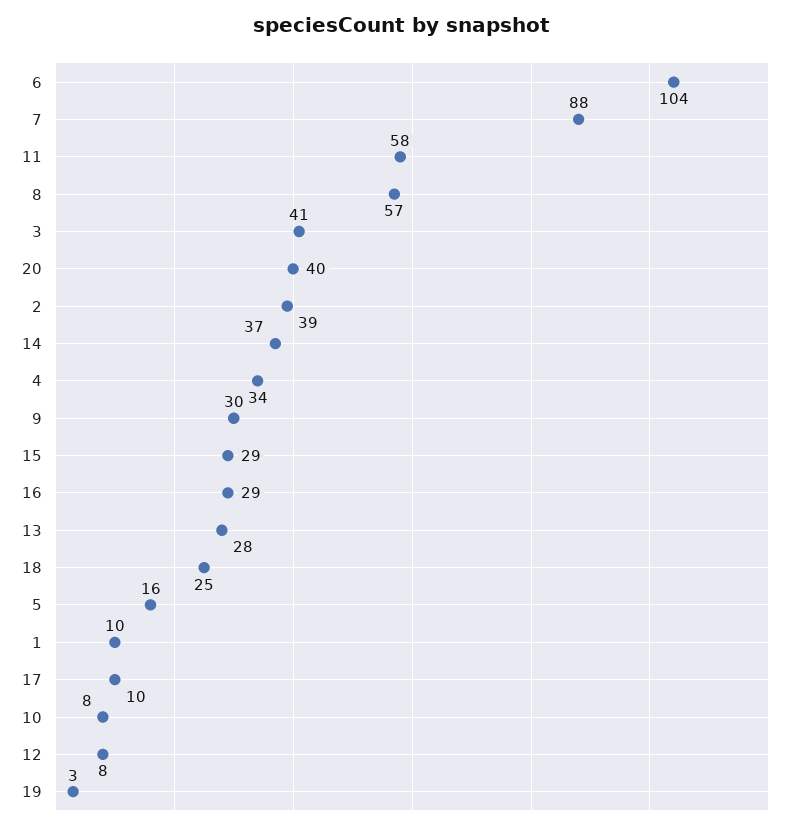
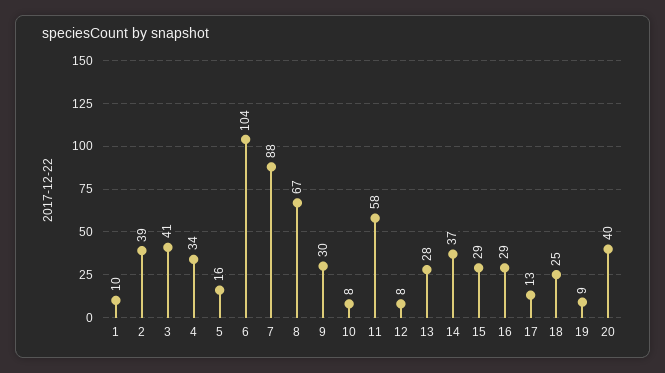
  {
    "6": 104,
    "7": 88,
    "11": 58,
-   "8": 57,
+   "8": 67,
    "3": 41,
    "20": 40,
    "2": 39,
    "14": 37,
    "4": 34,
    "9": 30,
    "15": 29,
    "16": 29,
    "13": 28,
    "18": 25,
    "5": 16,
    "1": 10,
-   "17": 10,
+   "17": 13,
    "10": 8,
    "12": 8,
-   "19": 3
+   "19": 9
  }

